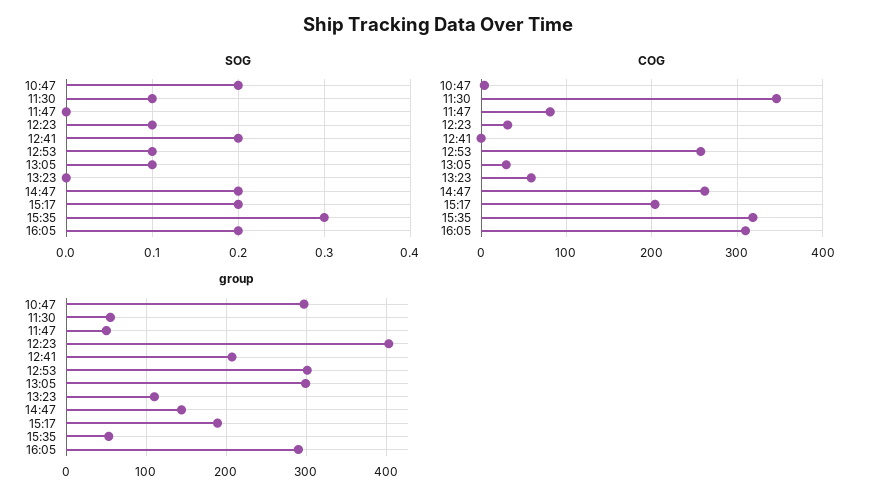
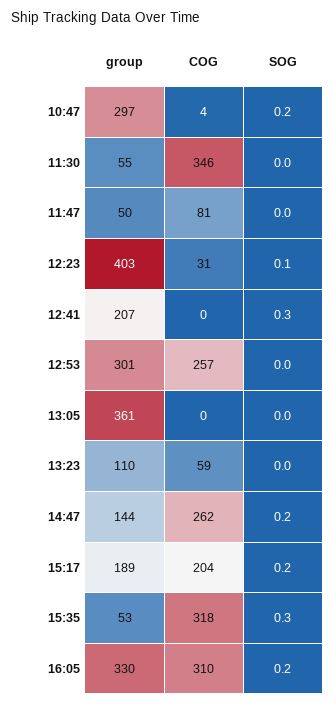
  {
    "SOG": {
      "10:47": 0.2,
-     "11:30": 0.1,
+     "11:30": 0,
      "11:47": 0,
      "12:23": 0.1,
-     "12:41": 0.2,
+     "12:41": 0.3,
-     "12:53": 0.1,
+     "12:53": 0,
-     "13:05": 0.1,
+     "13:05": 0,
      "13:23": 0,
      "14:47": 0.2,
      "15:17": 0.2,
      "15:35": 0.3,
      "16:05": 0.2
    },
    "COG": {
      "10:47": 4,
      "11:30": 346,
      "11:47": 81,
      "12:23": 31,
      "12:41": 0,
      "12:53": 257,
-     "13:05": 30,
+     "13:05": 0,
      "13:23": 59,
      "14:47": 262,
      "15:17": 204,
      "15:35": 318,
      "16:05": 310
    },
    "group": {
      "10:47": 297,
      "11:30": 55,
      "11:47": 50,
      "12:23": 403,
      "12:41": 207,
      "12:53": 301,
-     "13:05": 300,
+     "13:05": 361,
      "13:23": 110,
      "14:47": 144,
      "15:17": 189,
      "15:35": 53,
-     "16:05": 290
+     "16:05": 330
    }
  }

